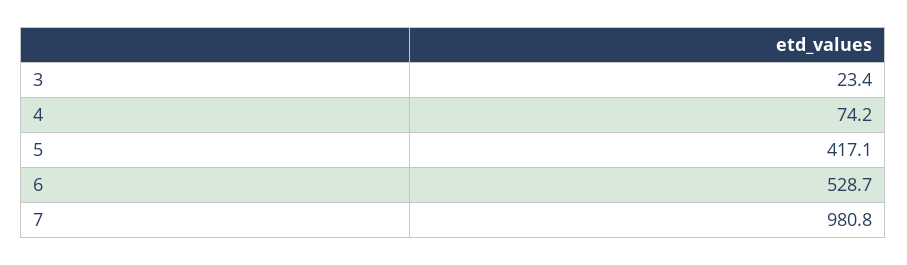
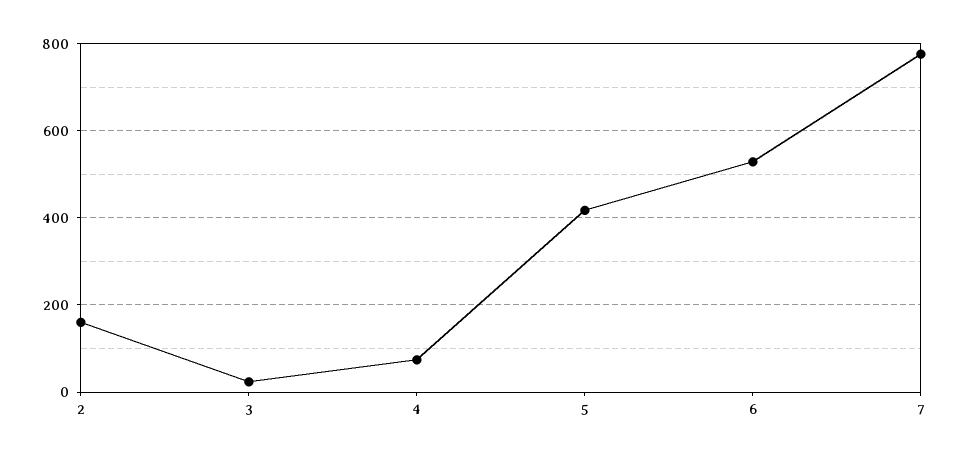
  {
    "3": 23.4,
    "4": 74.2,
    "5": 417.1,
    "6": 528.7,
-   "7": 980.8
+   "7": 780,
+   "2": 160
  }

